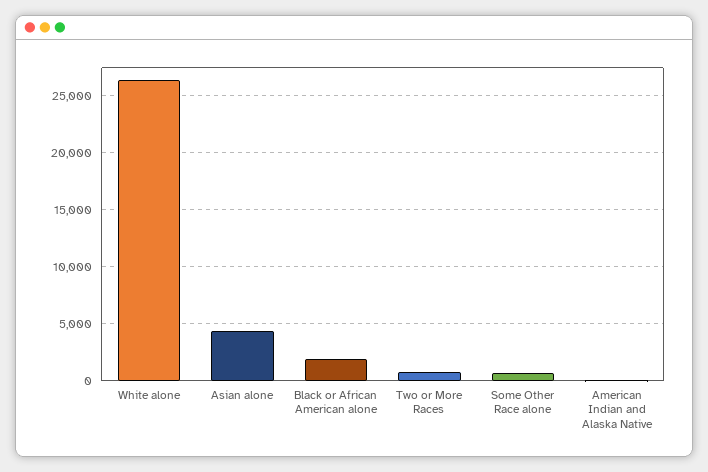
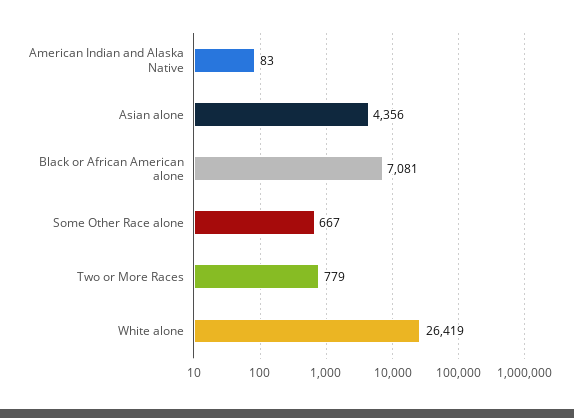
  {
    "White alone": 26419,
    "Asian alone": 4356,
-   "Black or African American alone": 2000,
+   "Black or African American alone": 7081,
    "Two or More Races": 779,
    "Some Other Race alone": 667,
    "American Indian and Alaska Native": 83
  }

